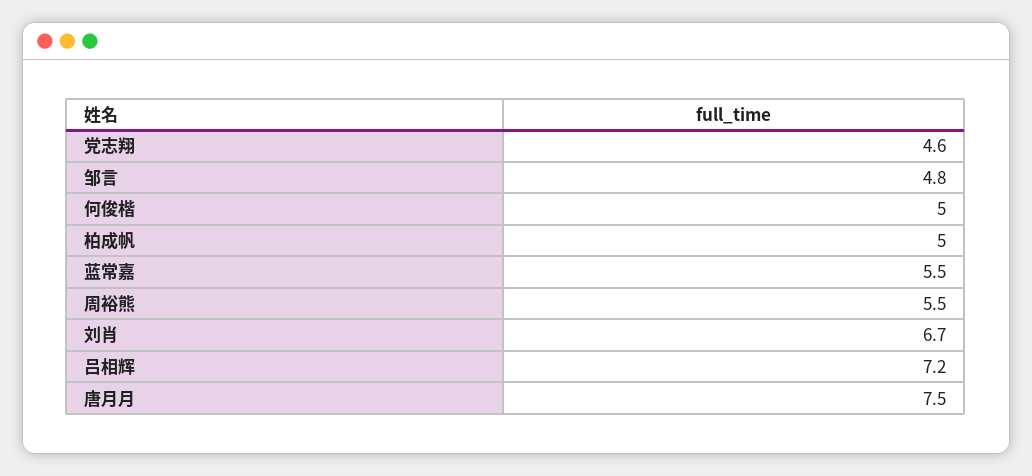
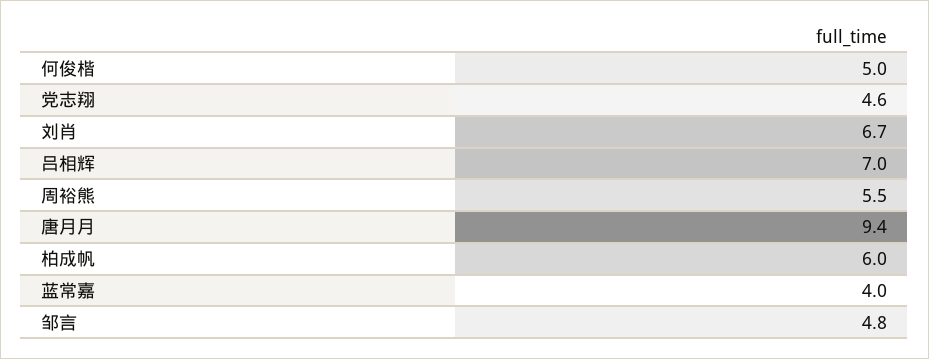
  {
    "党志翔": 4.6,
    "邹言": 4.8,
    "何俊楷": 5,
-   "柏成帆": 5,
+   "柏成帆": 6,
-   "蓝常嘉": 5.5,
+   "蓝常嘉": 4,
    "周裕熊": 5.5,
    "刘肖": 6.7,
-   "吕相辉": 7.2,
+   "吕相辉": 7,
-   "唐月月": 7.5
+   "唐月月": 9.4
  }

